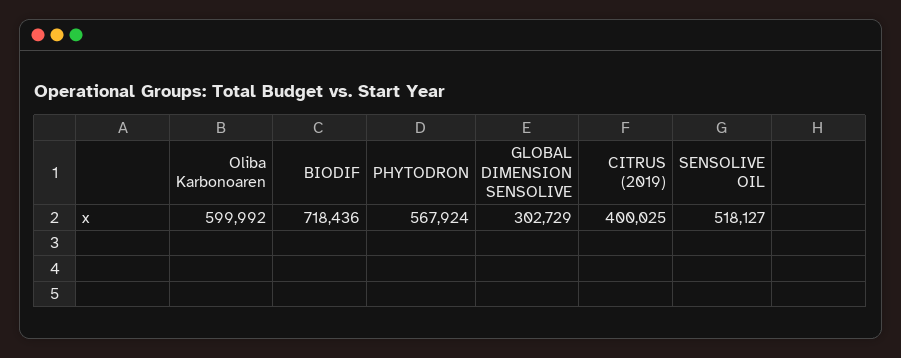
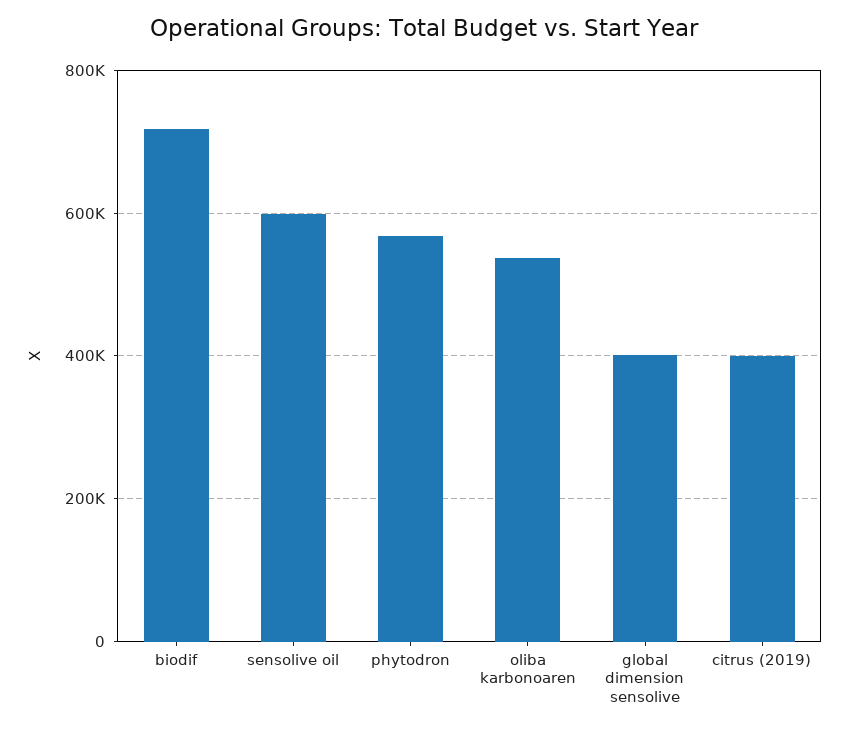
  {
-   "Oliba Karbonoaren": 599992,
+   "Oliba Karbonoaren": 540000,
    "BIODIF": 718436,
    "PHYTODRON": 567924,
-   "GLOBAL DIMENSION SENSOLIVE": 302729,
+   "GLOBAL DIMENSION SENSOLIVE": 400000,
    "CITRUS (2019)": 400025,
-   "SENSOLIVE OIL": 518127
+   "SENSOLIVE OIL": 600000
  }

